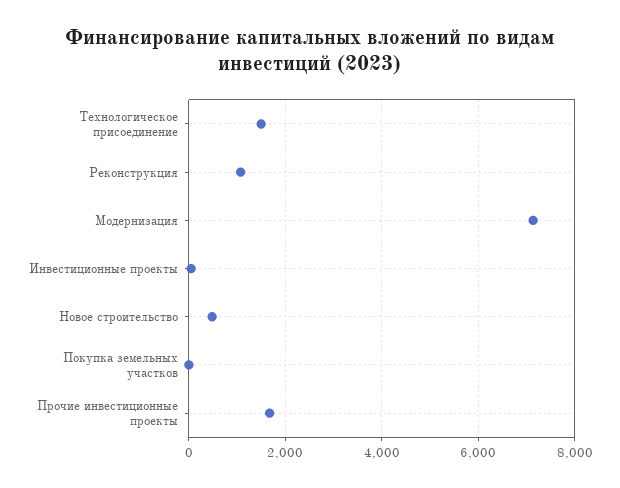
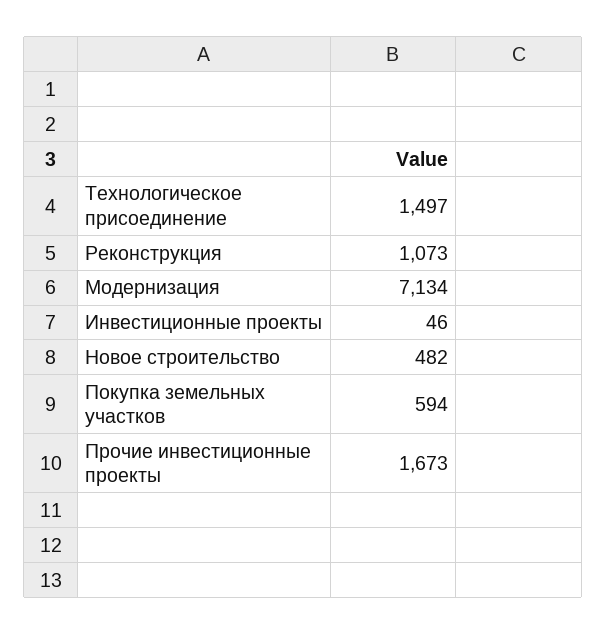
  {
    "Технологическое присоединение": 1497,
    "Реконструкция": 1073,
    "Модернизация": 7134,
    "Инвестиционные проекты": 46,
    "Новое строительство": 482,
-   "Покупка земельных участков": 0,
+   "Покупка земельных участков": 594,
    "Прочие инвестиционные проекты": 1673
  }

